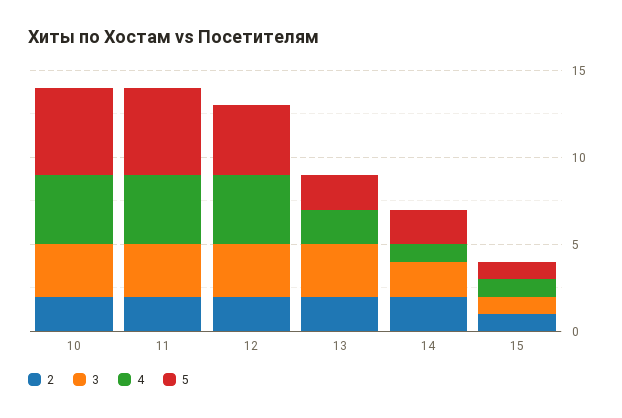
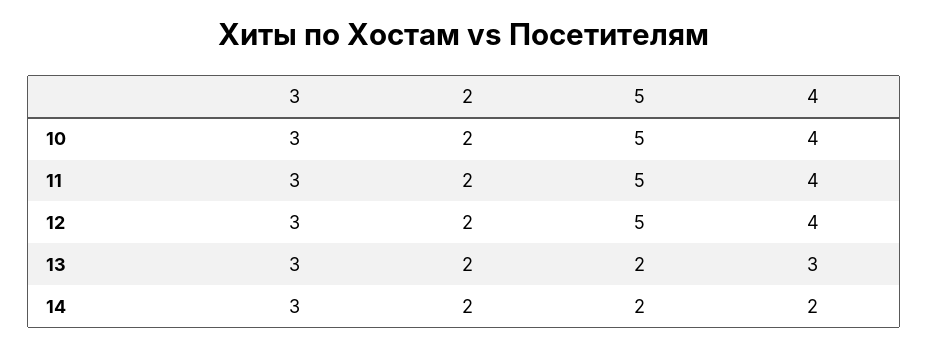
  {
    "2": {
      "10": 2,
      "11": 2,
      "12": 2,
      "13": 2,
-     "14": 2,
+     "14": 2
-     "15": 1
    },
    "3": {
      "10": 3,
      "11": 3,
      "12": 3,
      "13": 3,
-     "14": 2,
+     "14": 3
-     "15": 1
    },
    "4": {
      "10": 4,
      "11": 4,
      "12": 4,
-     "13": 2,
+     "13": 3,
-     "14": 1,
+     "14": 2
-     "15": 1
    },
    "5": {
      "10": 5,
      "11": 5,
-     "12": 4,
+     "12": 5,
      "13": 2,
-     "14": 2,
+     "14": 2
-     "15": 1
    }
  }

